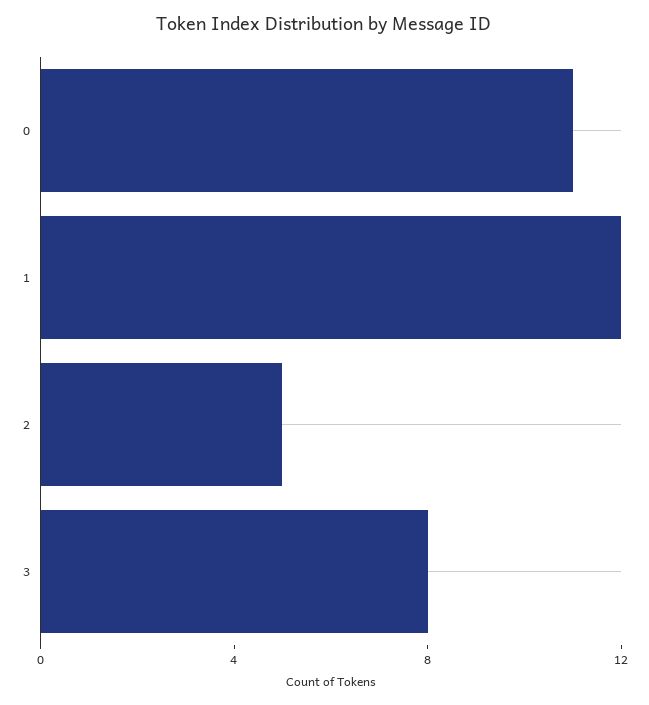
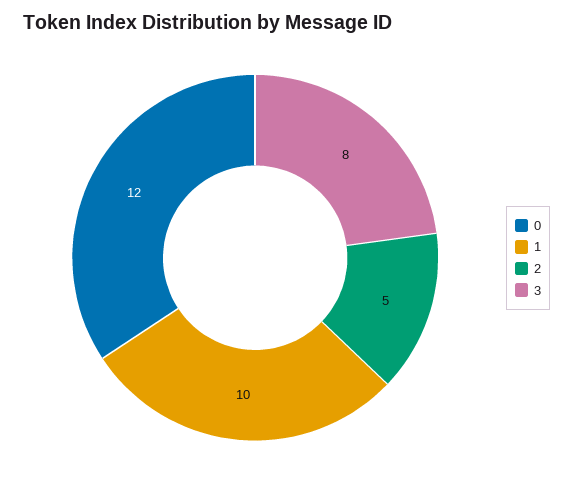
  {
-   "0": 11,
+   "0": 12,
-   "1": 12,
+   "1": 10,
    "2": 5,
    "3": 8
  }

